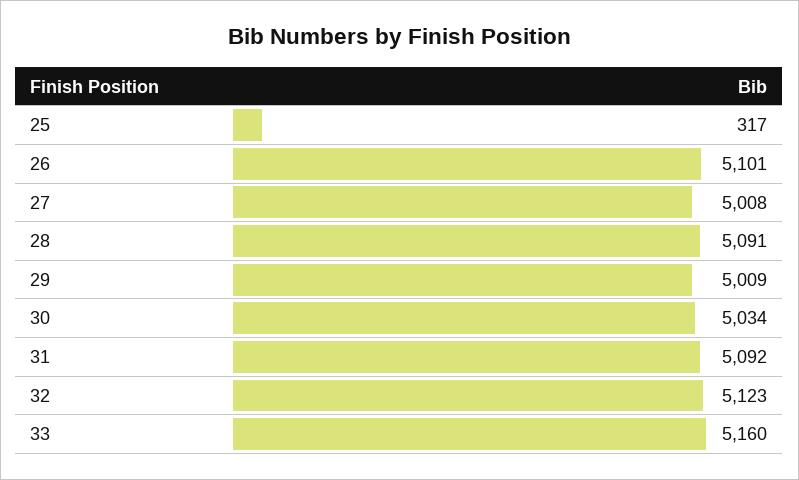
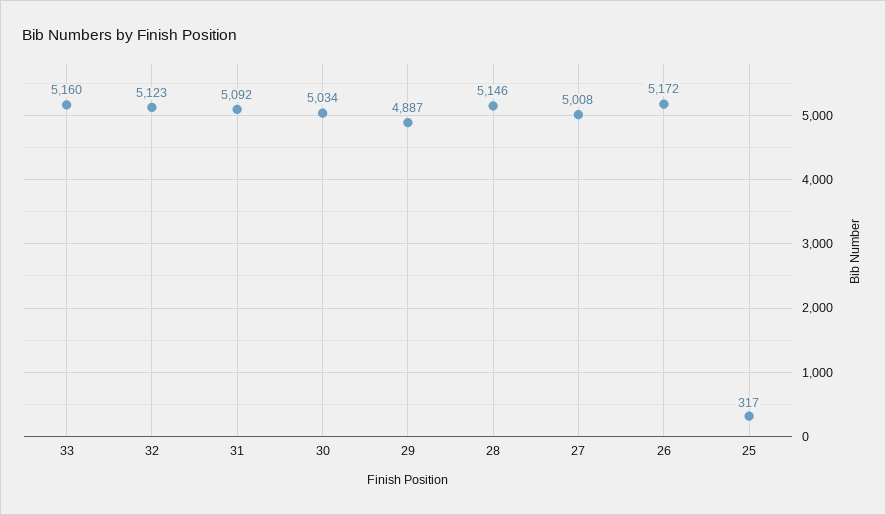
  {
    "25": 317,
-   "26": 5101,
+   "26": 5172,
    "27": 5008,
-   "28": 5091,
+   "28": 5146,
-   "29": 5009,
+   "29": 4887,
    "30": 5034,
    "31": 5092,
    "32": 5123,
    "33": 5160
  }

